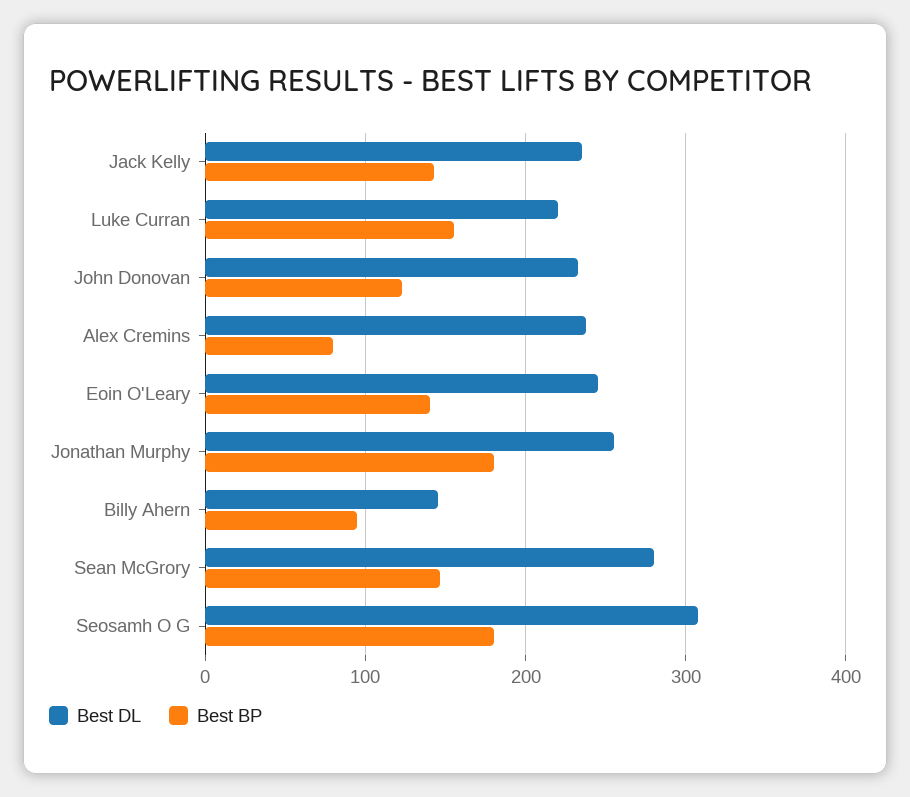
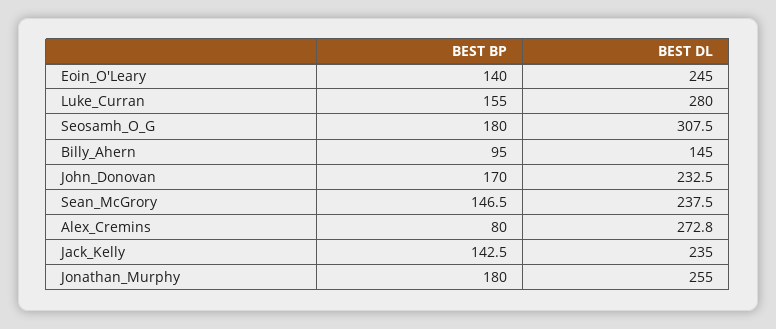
  {
    "Best DL": {
      "Jack Kelly": 235,
-     "Luke Curran": 220,
+     "Luke Curran": 280,
      "John Donovan": 232.5,
-     "Alex Cremins": 240,
+     "Alex Cremins": 272.8,
      "Eoin O'Leary": 245,
      "Jonathan Murphy": 255,
      "Billy Ahern": 145,
-     "Sean McGrory": 280,
+     "Sean McGrory": 237.5,
      "Seosamh O G": 307.5
    },
    "Best BP": {
      "Jack Kelly": 142.5,
      "Luke Curran": 155,
-     "John Donovan": 120,
+     "John Donovan": 170,
      "Alex Cremins": 80,
      "Eoin O'Leary": 140,
      "Jonathan Murphy": 180,
      "Billy Ahern": 95,
      "Sean McGrory": 146.5,
      "Seosamh O G": 180
    }
  }

